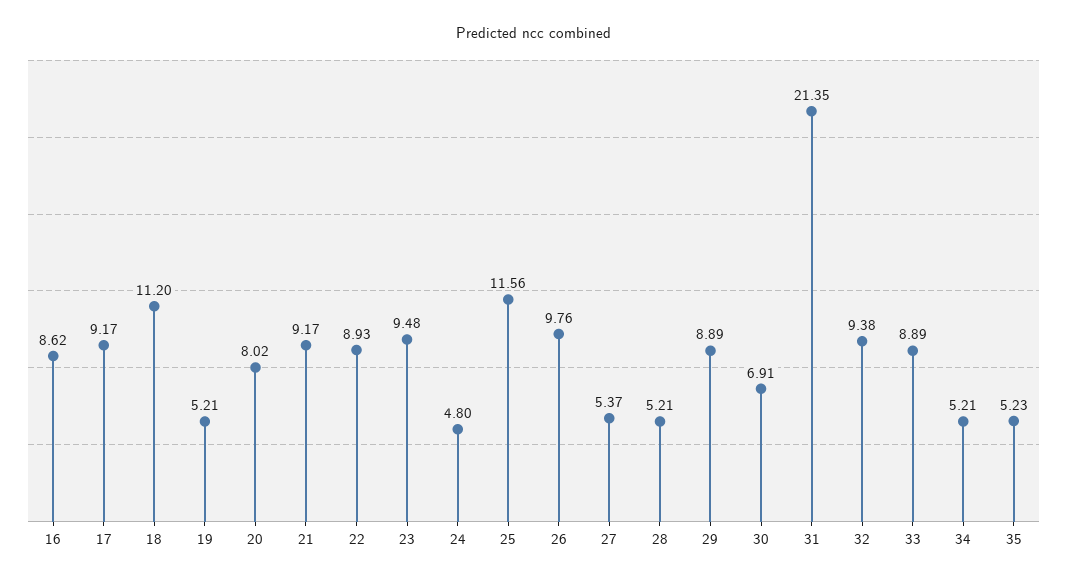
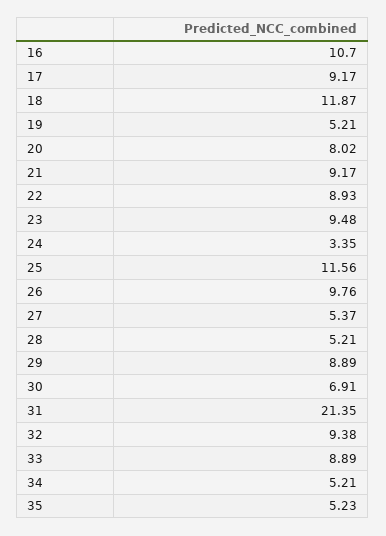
  {
-   "16": 8.62,
+   "16": 10.7,
    "17": 9.17,
-   "18": 11.2,
+   "18": 11.87,
    "19": 5.21,
    "20": 8.02,
    "21": 9.17,
    "22": 8.93,
    "23": 9.48,
-   "24": 4.8,
+   "24": 3.35,
    "25": 11.56,
    "26": 9.76,
    "27": 5.37,
    "28": 5.21,
    "29": 8.89,
    "30": 6.91,
    "31": 21.35,
    "32": 9.38,
    "33": 8.89,
    "34": 5.21,
    "35": 5.23
  }

